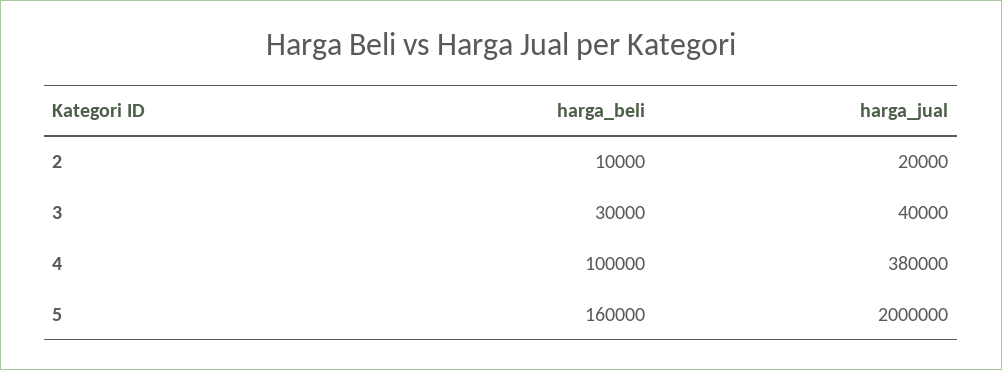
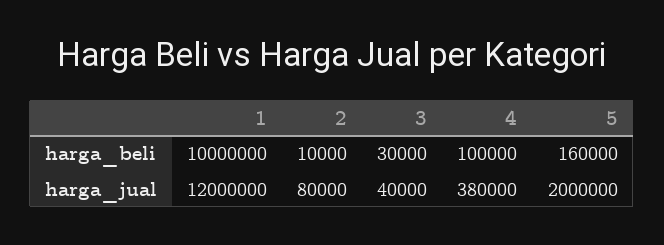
  {
    "harga_beli": {
      "2": 10000,
      "3": 30000,
      "4": 100000,
-     "5": 160000
+     "5": 160000,
+     "1": 10000000
    },
    "harga_jual": {
-     "2": 20000,
+     "2": 80000,
      "3": 40000,
      "4": 380000,
-     "5": 2000000
+     "5": 2000000,
+     "1": 12000000
    }
  }

